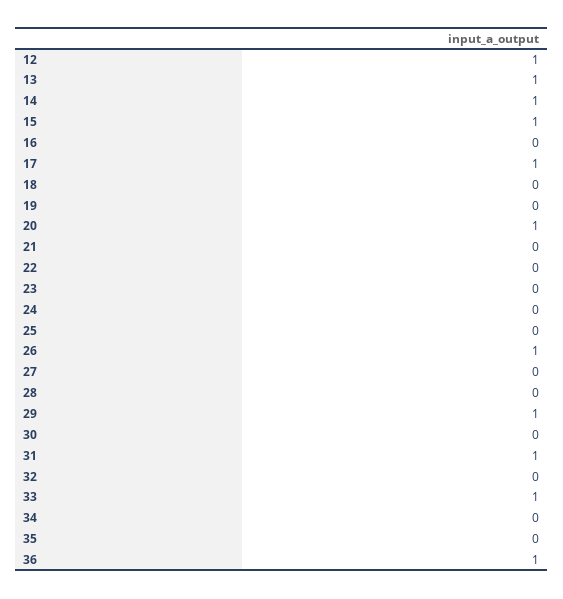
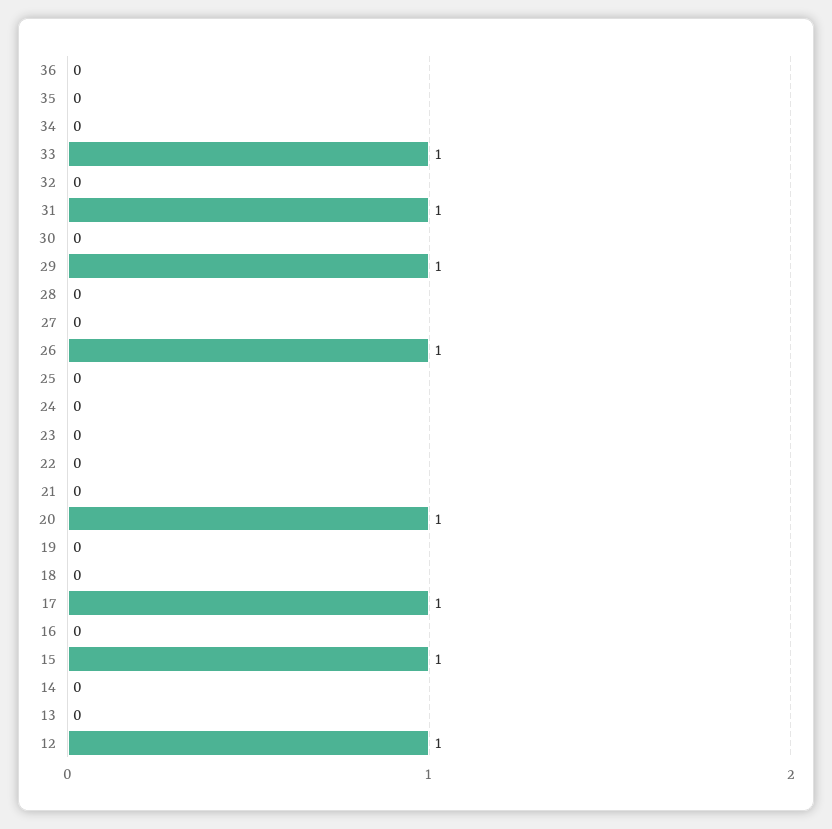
  {
    "12": 1,
-   "13": 1,
+   "13": 0,
-   "14": 1,
+   "14": 0,
    "15": 1,
    "16": 0,
    "17": 1,
    "18": 0,
    "19": 0,
    "20": 1,
    "21": 0,
    "22": 0,
    "23": 0,
    "24": 0,
    "25": 0,
    "26": 1,
    "27": 0,
    "28": 0,
    "29": 1,
    "30": 0,
    "31": 1,
    "32": 0,
    "33": 1,
    "34": 0,
    "35": 0,
-   "36": 1
+   "36": 0
  }

